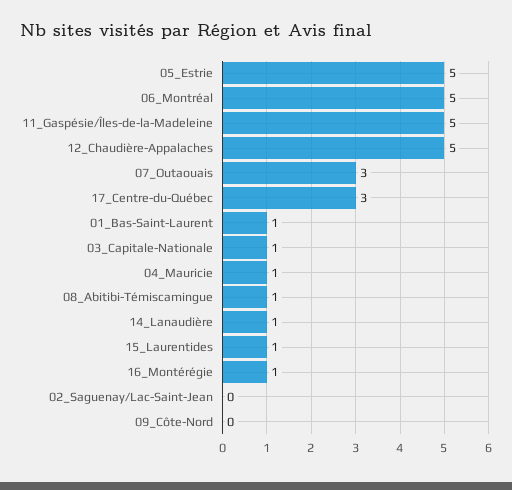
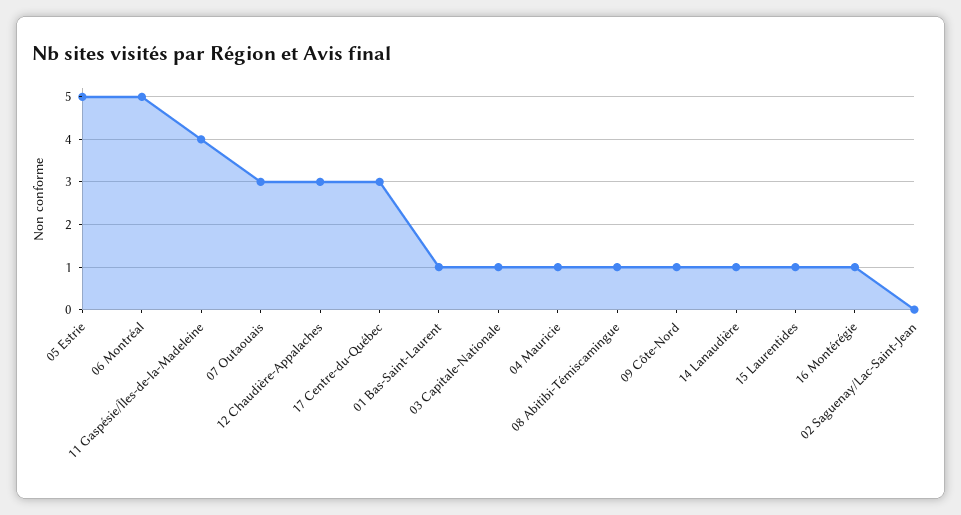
  {
    "05_Estrie": 5,
    "06_Montréal": 5,
-   "11_Gaspésie/Îles-de-la-Madeleine": 5,
+   "11_Gaspésie/Îles-de-la-Madeleine": 4,
-   "12_Chaudière-Appalaches": 5,
+   "12_Chaudière-Appalaches": 3,
    "07_Outaouais": 3,
    "17_Centre-du-Québec": 3,
    "01_Bas-Saint-Laurent": 1,
    "03_Capitale-Nationale": 1,
    "04_Mauricie": 1,
    "08_Abitibi-Témiscamingue": 1,
    "14_Lanaudière": 1,
    "15_Laurentides": 1,
    "16_Montérégie": 1,
    "02_Saguenay/Lac-Saint-Jean": 0,
-   "09_Côte-Nord": 0
+   "09_Côte-Nord": 1
  }

